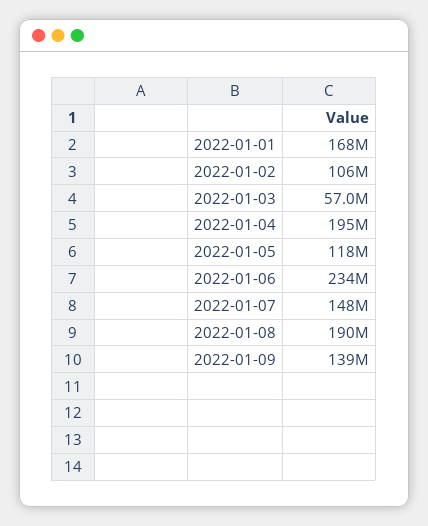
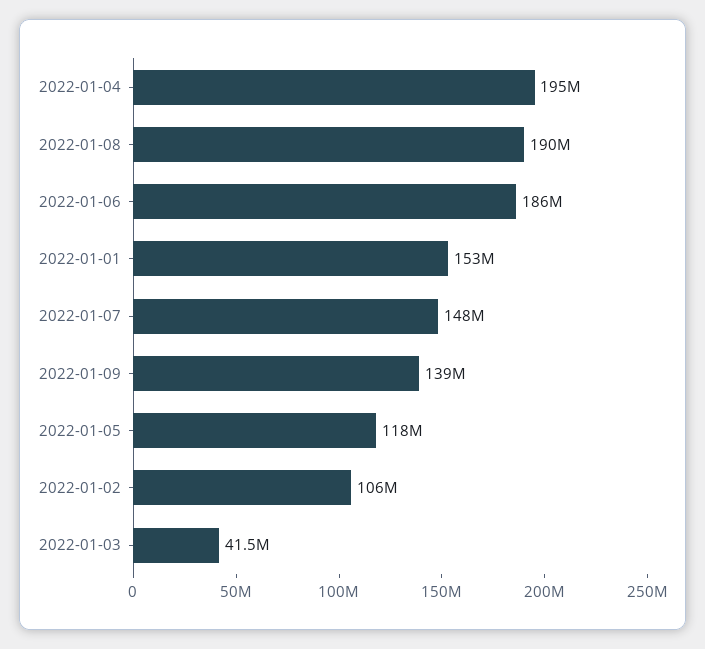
  {
-   "2022-01-01": 168000000,
+   "2022-01-01": 153000000,
    "2022-01-02": 106000000,
-   "2022-01-03": 57000000,
+   "2022-01-03": 41500000,
    "2022-01-04": 195000000,
    "2022-01-05": 118000000,
-   "2022-01-06": 234000000,
+   "2022-01-06": 186000000,
    "2022-01-07": 148000000,
    "2022-01-08": 190000000,
    "2022-01-09": 139000000
  }

